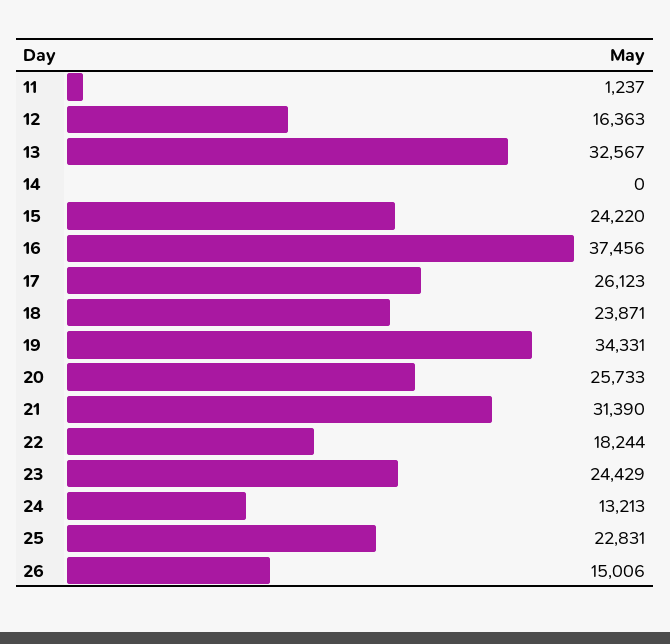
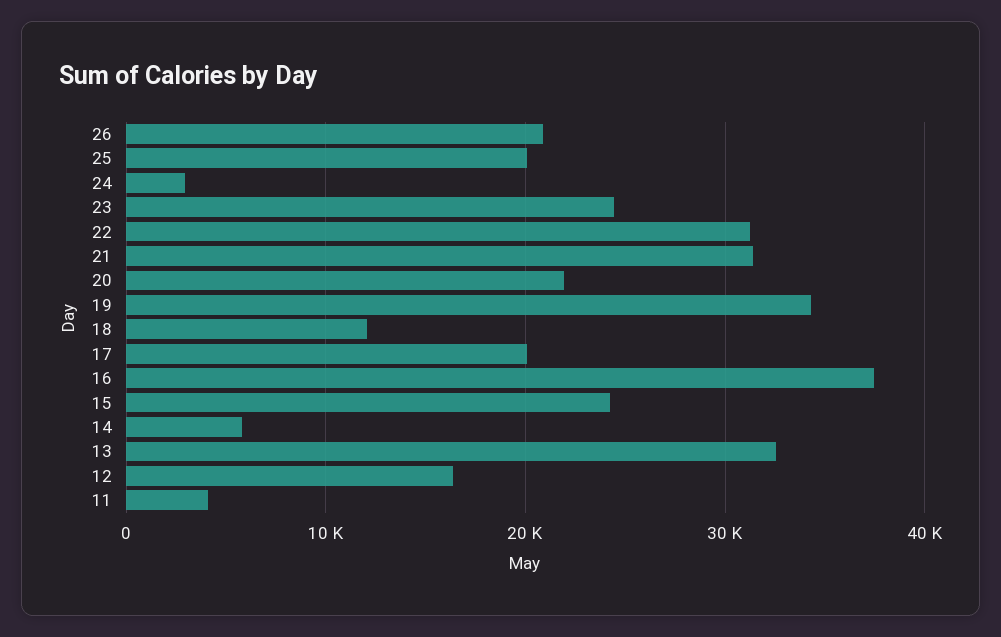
  {
-   "11": 1237,
+   "11": 4000,
    "12": 16363,
    "13": 32567,
-   "14": 0,
+   "14": 6000,
    "15": 24220,
    "16": 37456,
-   "17": 26123,
+   "17": 20000,
-   "18": 23871,
+   "18": 12000,
    "19": 34331,
-   "20": 25733,
+   "20": 22000,
    "21": 31390,
-   "22": 18244,
+   "22": 31000,
    "23": 24429,
-   "24": 13213,
+   "24": 3000,
-   "25": 22831,
+   "25": 20000,
-   "26": 15006
+   "26": 21000
  }

